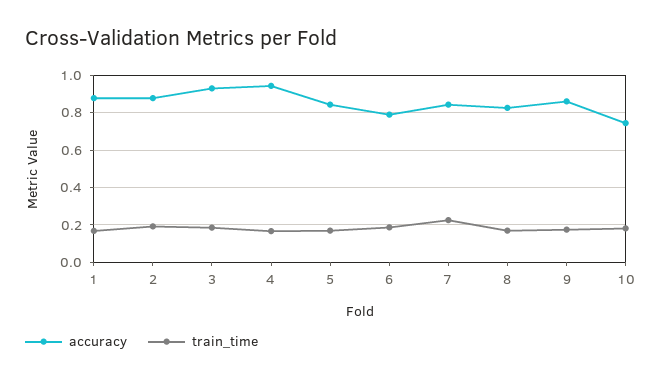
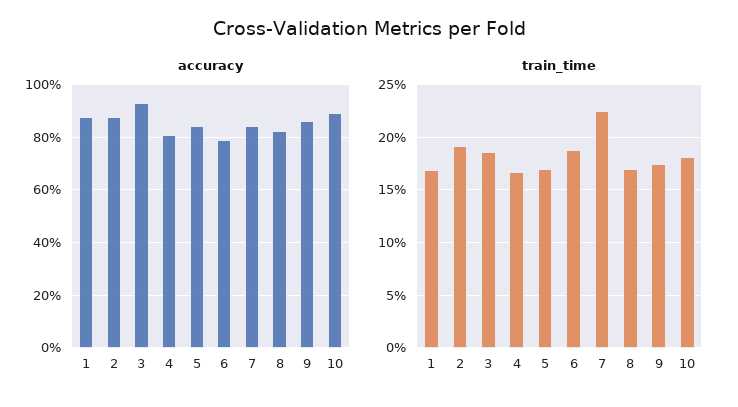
  {
    "accuracy": {
      "1": 0.875,
      "2": 0.875,
      "3": 0.925,
-     "4": 0.95,
+     "4": 0.8,
      "5": 0.85,
      "6": 0.8,
      "7": 0.85,
      "8": 0.825,
      "9": 0.85,
-     "10": 0.75
+     "10": 0.9
    },
    "train_time": {
      "1": 0.17,
      "2": 0.19,
      "3": 0.19,
      "4": 0.17,
      "5": 0.17,
      "6": 0.19,
      "7": 0.23,
      "8": 0.17,
      "9": 0.17,
      "10": 0.18
    }
  }

